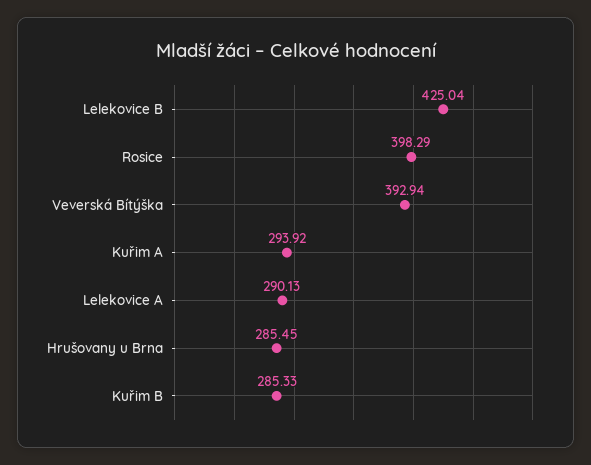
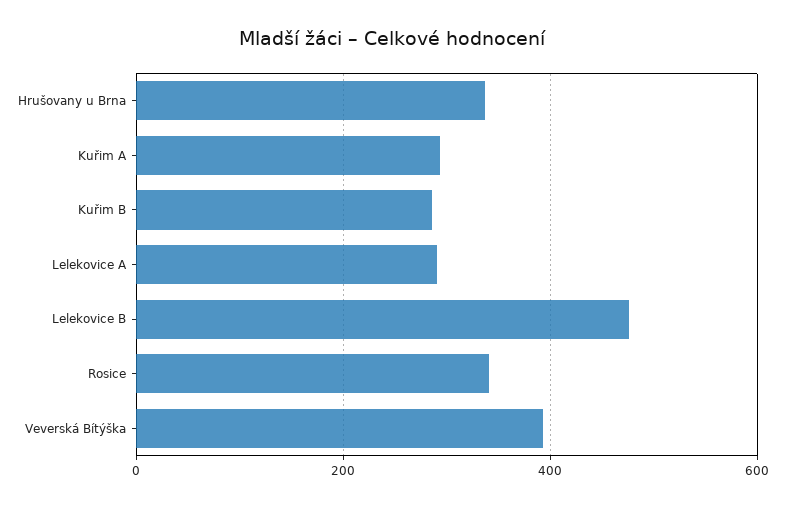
  {
-   "Lelekovice B": 425.04,
+   "Lelekovice B": 480,
-   "Rosice": 398.29,
+   "Rosice": 340,
    "Veverská Bítýška": 392.94,
    "Kuřim A": 293.92,
    "Lelekovice A": 290.13,
-   "Hrušovany u Brna": 285.45,
+   "Hrušovany u Brna": 340,
    "Kuřim B": 285.33
  }

